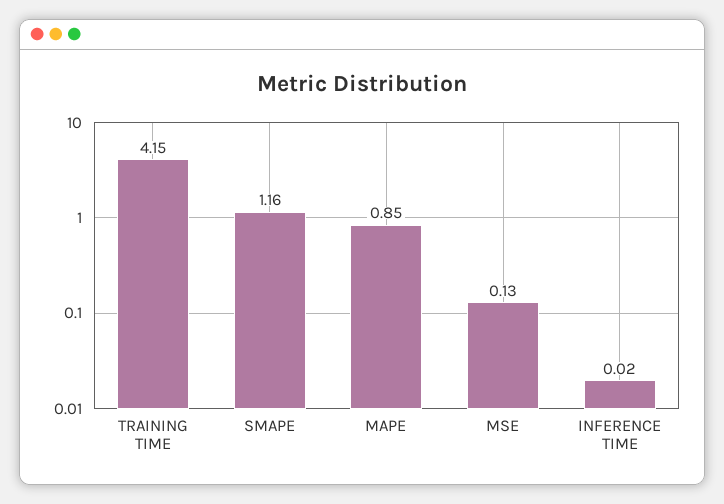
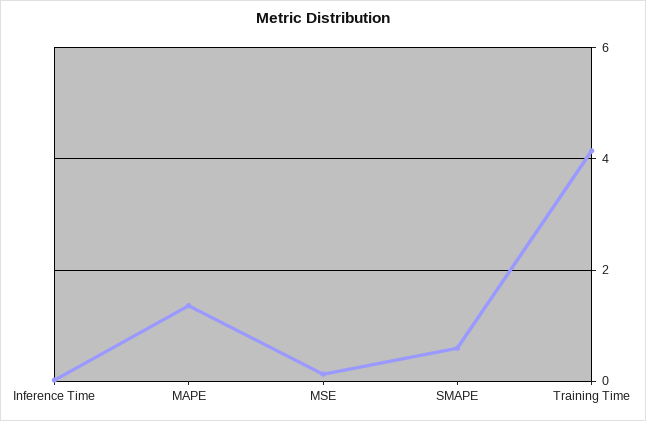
  {
    "TRAINING TIME": 4.15,
-   "SMAPE": 1.16,
+   "SMAPE": 0.6,
-   "MAPE": 0.85,
+   "MAPE": 1.4,
    "MSE": 0.13,
    "INFERENCE TIME": 0.02
  }

